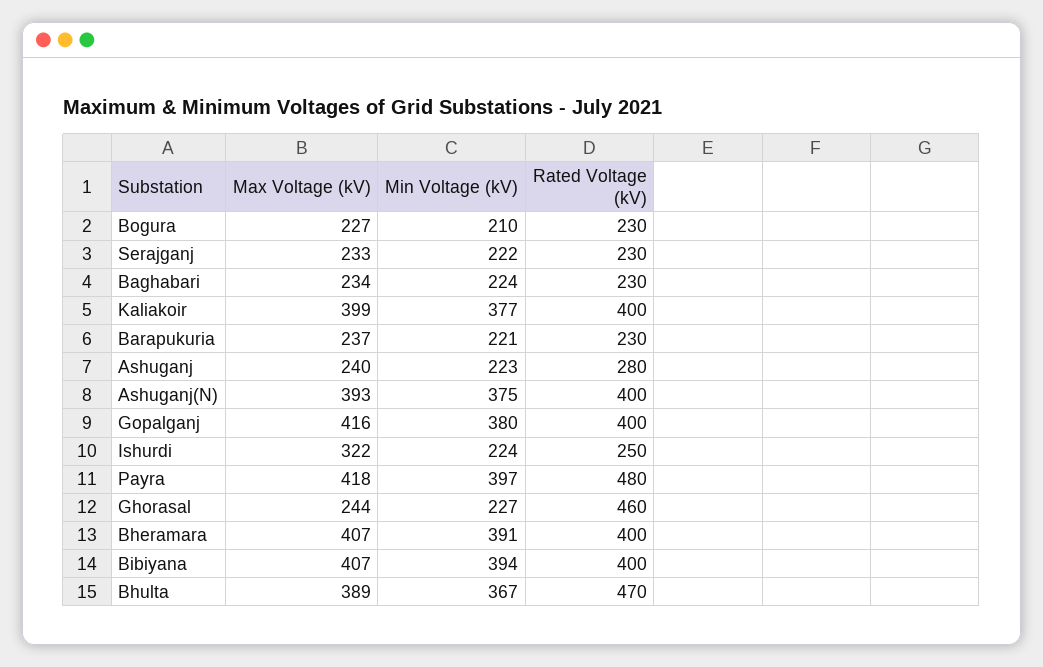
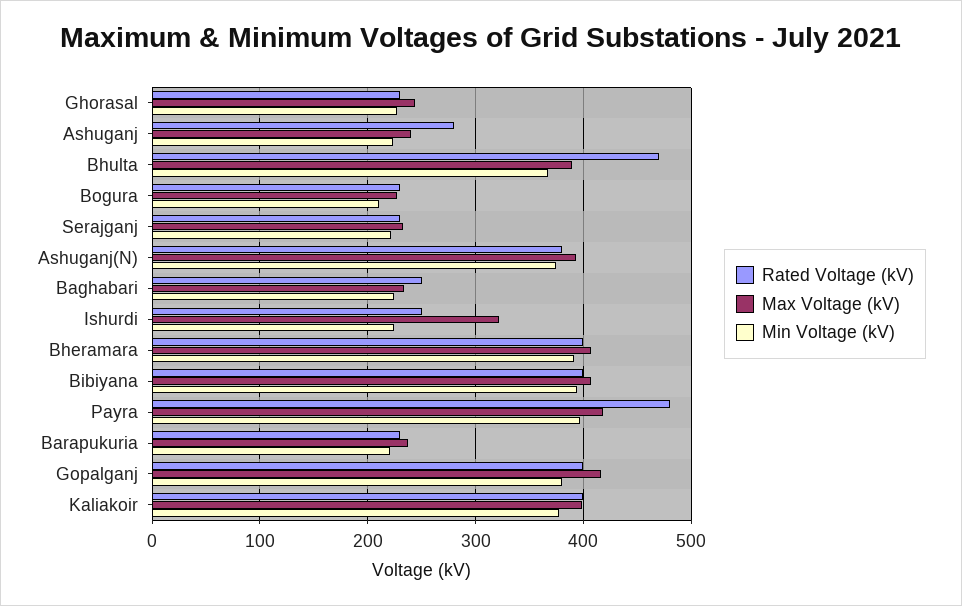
  {
    "Max Voltage (kV)": {
      "Bogura": 227,
      "Serajganj": 233,
      "Baghabari": 234,
      "Kaliakoir": 399,
      "Barapukuria": 237,
      "Ashuganj": 240,
      "Ashuganj(N)": 393,
      "Gopalganj": 416,
      "Ishurdi": 322,
      "Payra": 418,
      "Ghorasal": 244,
      "Bheramara": 407,
      "Bibiyana": 407,
      "Bhulta": 389
    },
    "Min Voltage (kV)": {
      "Bogura": 210,
      "Serajganj": 222,
      "Baghabari": 224,
      "Kaliakoir": 377,
      "Barapukuria": 221,
      "Ashuganj": 223,
      "Ashuganj(N)": 375,
      "Gopalganj": 380,
      "Ishurdi": 224,
      "Payra": 397,
      "Ghorasal": 227,
      "Bheramara": 391,
      "Bibiyana": 394,
      "Bhulta": 367
    },
    "Rated Voltage (kV)": {
      "Bogura": 230,
      "Serajganj": 230,
-     "Baghabari": 230,
+     "Baghabari": 250,
      "Kaliakoir": 400,
      "Barapukuria": 230,
      "Ashuganj": 280,
-     "Ashuganj(N)": 400,
+     "Ashuganj(N)": 380,
      "Gopalganj": 400,
      "Ishurdi": 250,
      "Payra": 480,
-     "Ghorasal": 460,
+     "Ghorasal": 230,
      "Bheramara": 400,
      "Bibiyana": 400,
      "Bhulta": 470
    }
  }

